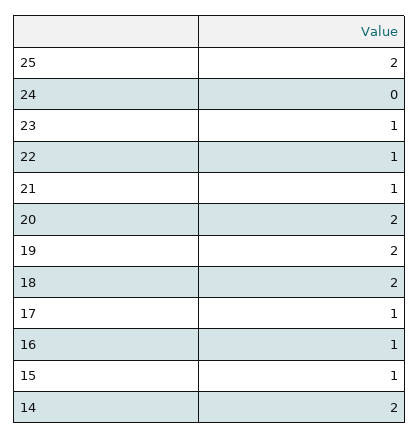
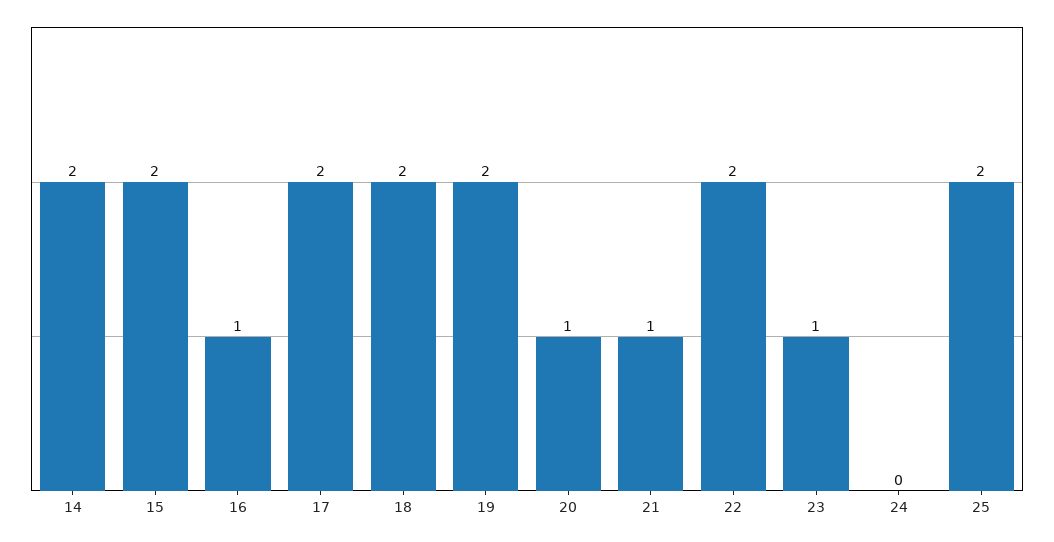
  {
    "25": 2,
    "24": 0,
    "23": 1,
-   "22": 1,
+   "22": 2,
    "21": 1,
-   "20": 2,
+   "20": 1,
    "19": 2,
    "18": 2,
-   "17": 1,
+   "17": 2,
    "16": 1,
-   "15": 1,
+   "15": 2,
    "14": 2
  }

